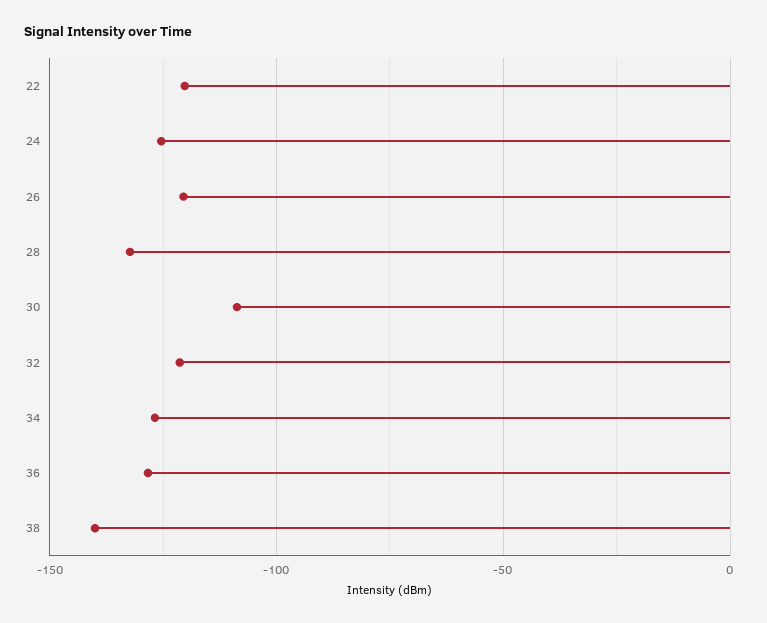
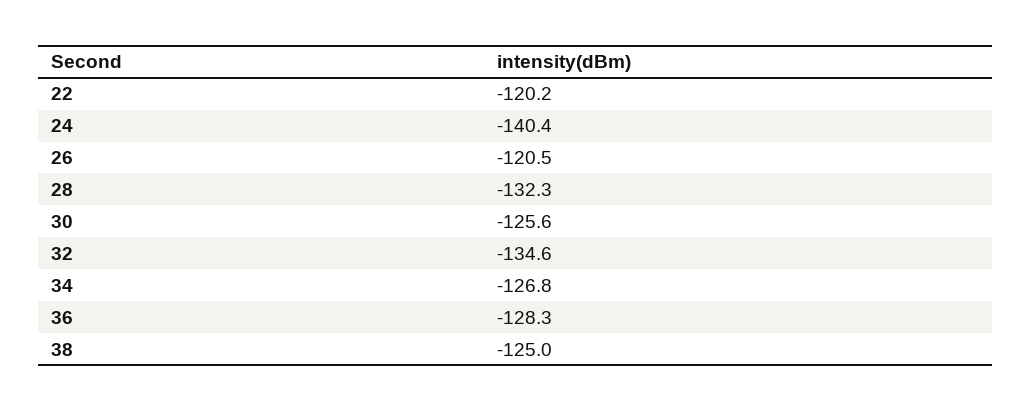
  {
    "22": -120.2,
-   "24": -125,
+   "24": -140.4,
    "26": -120.5,
    "28": -132.3,
-   "30": -110,
+   "30": -125.6,
-   "32": -120,
+   "32": -134.6,
    "34": -126.8,
    "36": -128.3,
-   "38": -140
+   "38": -125
  }

